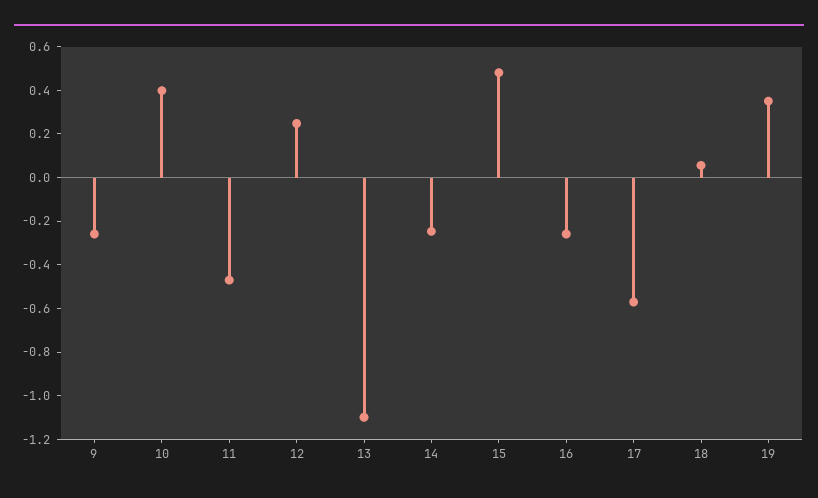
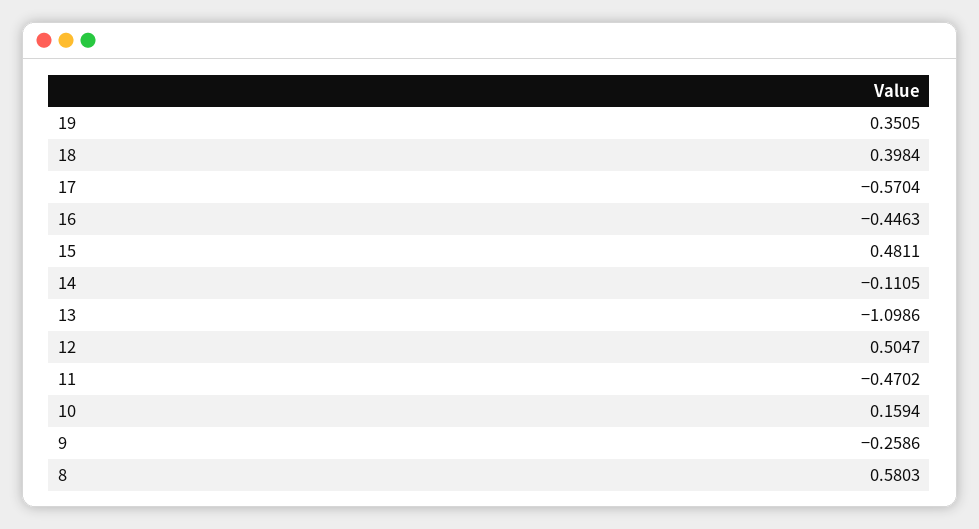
  {
    "9": -0.2586,
-   "10": 0.4,
+   "10": 0.1594,
    "11": -0.4702,
-   "12": 0.25,
+   "12": 0.5047,
    "13": -1.0986,
-   "14": -0.25,
+   "14": -0.1105,
    "15": 0.4811,
-   "16": -0.25,
+   "16": -0.4463,
    "17": -0.5704,
-   "18": 0.05,
+   "18": 0.3984,
-   "19": 0.3505
+   "19": 0.3505,
+   "8": 0.5803
  }

